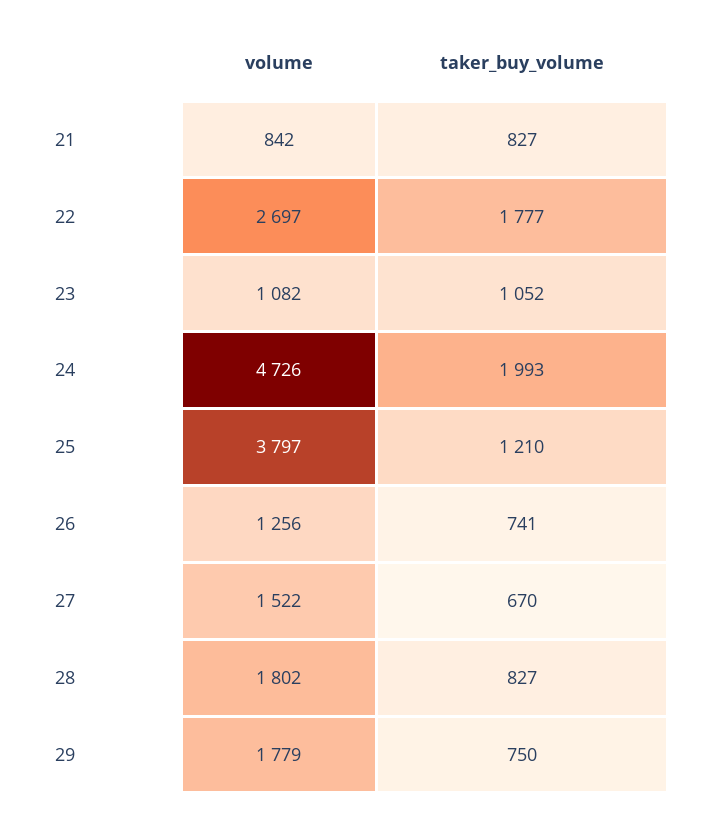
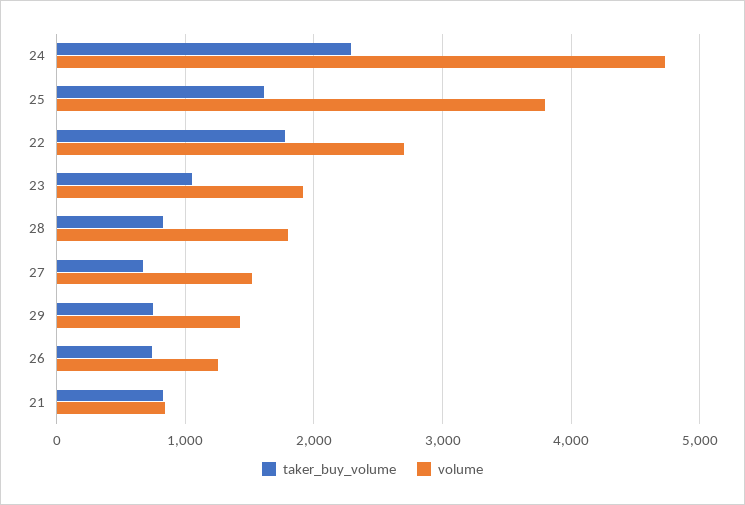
  {
    "volume": {
      "21": 842,
      "22": 2697,
-     "23": 1082,
+     "23": 1900,
      "24": 4726,
      "25": 3797,
      "26": 1256,
      "27": 1522,
      "28": 1802,
-     "29": 1779
+     "29": 1400
    },
    "taker_buy_volume": {
      "21": 827,
      "22": 1777,
      "23": 1052,
-     "24": 1993,
+     "24": 2300,
-     "25": 1210,
+     "25": 1600,
      "26": 741,
      "27": 670,
      "28": 827,
      "29": 750
    }
  }

